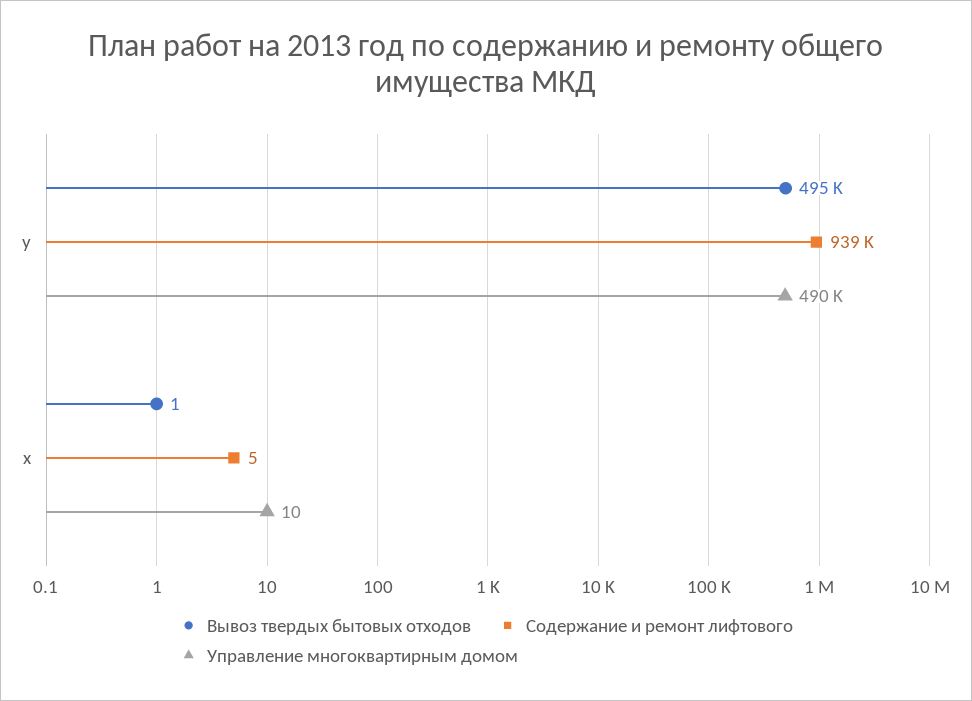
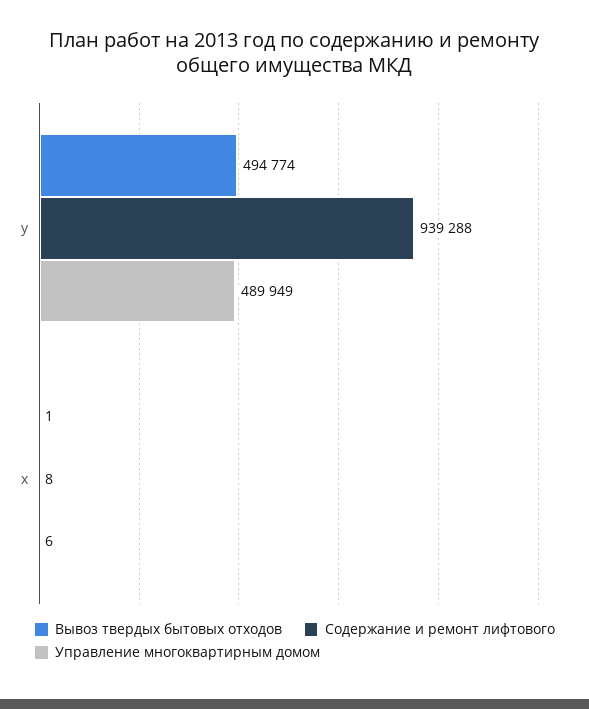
  {
    "Вывоз твердых бытовых отходов": {
      "y": 494774,
      "x": 1
    },
    "Содержание и ремонт лифтового": {
      "y": 939288,
-     "x": 5
+     "x": 8
    },
    "Управление многоквартирным домом": {
      "y": 489949,
-     "x": 10
+     "x": 6
    }
  }

